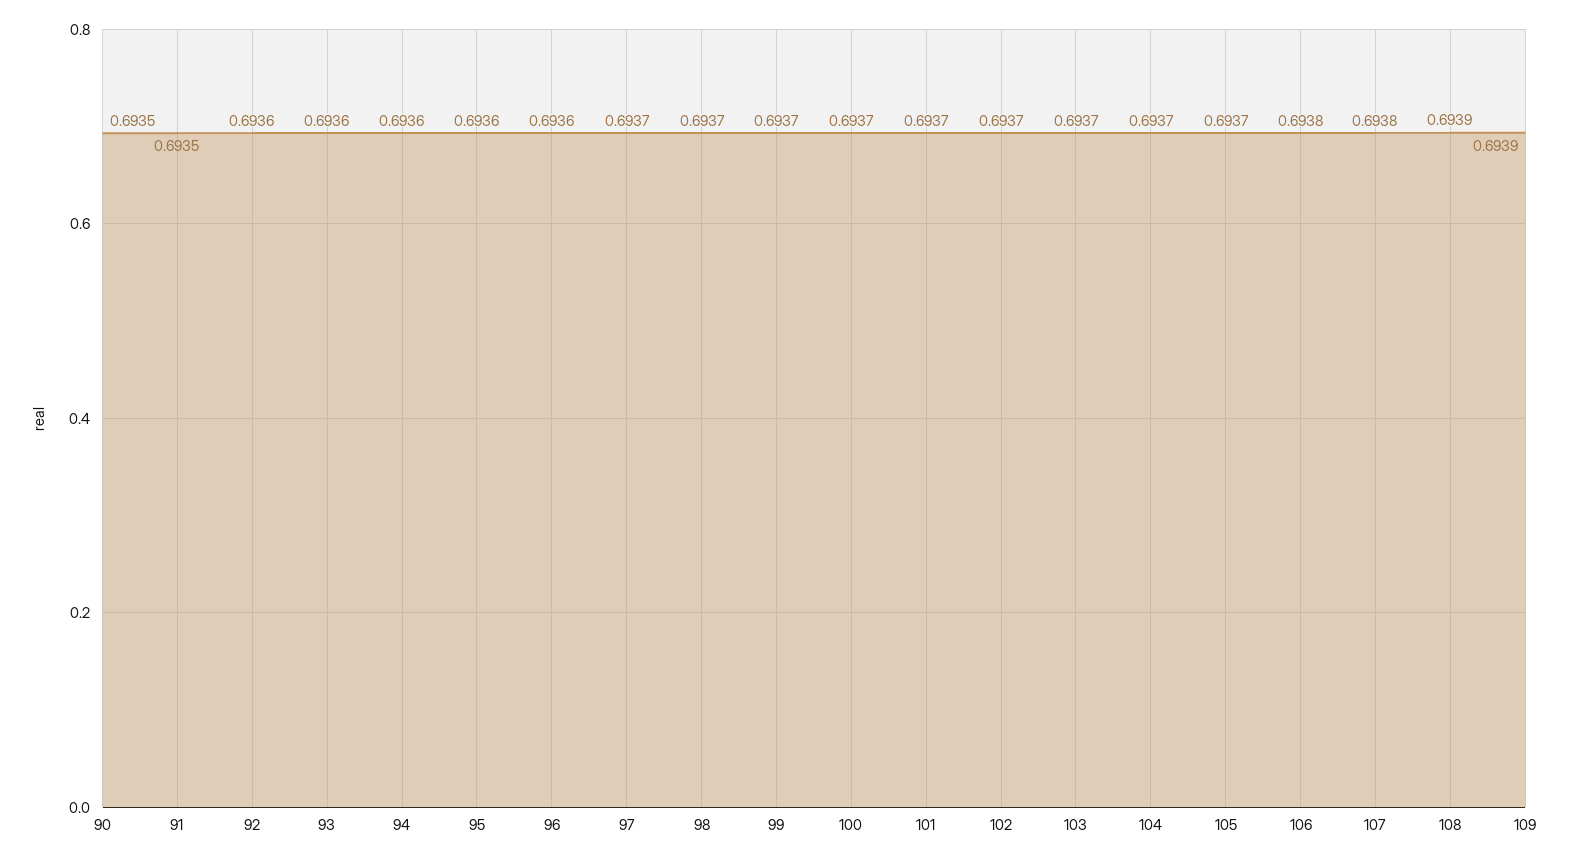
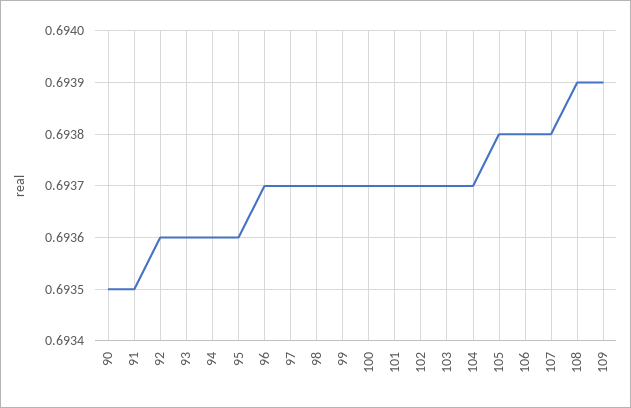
  {
    "90": 0.6935,
    "91": 0.6935,
    "92": 0.6936,
    "93": 0.6936,
    "94": 0.6936,
    "95": 0.6936,
-   "96": 0.6936,
+   "96": 0.6937,
    "97": 0.6937,
    "98": 0.6937,
    "99": 0.6937,
    "100": 0.6937,
    "101": 0.6937,
    "102": 0.6937,
    "103": 0.6937,
    "104": 0.6937,
-   "105": 0.6937,
+   "105": 0.6938,
    "106": 0.6938,
    "107": 0.6938,
    "108": 0.6939,
    "109": 0.6939
  }

